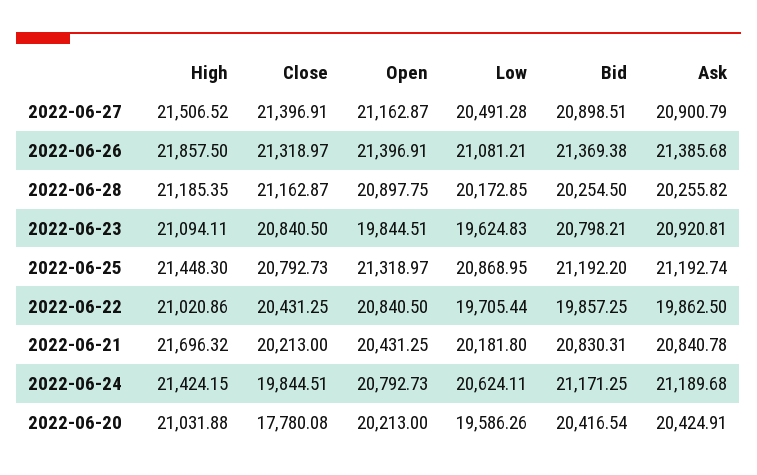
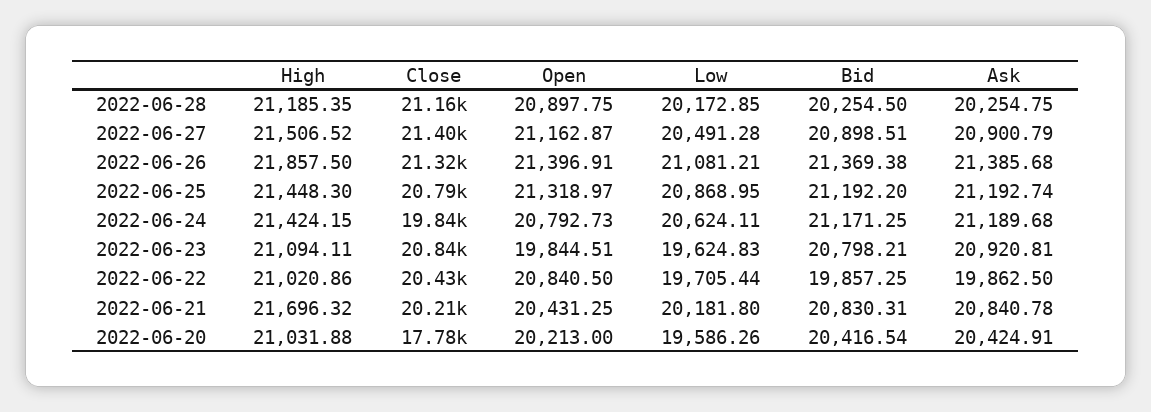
  {
    "High": {
      "2022-06-27": 21506.52,
      "2022-06-26": 21857.5,
      "2022-06-28": 21185.35,
      "2022-06-23": 21094.11,
      "2022-06-25": 21448.3,
      "2022-06-22": 21020.86,
      "2022-06-21": 21696.32,
      "2022-06-24": 21424.15,
      "2022-06-20": 21031.88
    },
    "Close": {
      "2022-06-27": 21396.91,
      "2022-06-26": 21318.97,
      "2022-06-28": 21162.87,
      "2022-06-23": 20840.5,
      "2022-06-25": 20792.73,
      "2022-06-22": 20431.25,
      "2022-06-21": 20213,
      "2022-06-24": 19844.51,
      "2022-06-20": 17780.08
    },
    "Open": {
      "2022-06-27": 21162.87,
      "2022-06-26": 21396.91,
      "2022-06-28": 20897.75,
      "2022-06-23": 19844.51,
      "2022-06-25": 21318.97,
      "2022-06-22": 20840.5,
      "2022-06-21": 20431.25,
      "2022-06-24": 20792.73,
      "2022-06-20": 20213
    },
    "Low": {
      "2022-06-27": 20491.28,
      "2022-06-26": 21081.21,
      "2022-06-28": 20172.85,
      "2022-06-23": 19624.83,
      "2022-06-25": 20868.95,
      "2022-06-22": 19705.44,
      "2022-06-21": 20181.8,
      "2022-06-24": 20624.11,
      "2022-06-20": 19586.26
    },
    "Bid": {
      "2022-06-27": 20898.51,
      "2022-06-26": 21369.38,
      "2022-06-28": 20254.5,
      "2022-06-23": 20798.21,
      "2022-06-25": 21192.2,
      "2022-06-22": 19857.25,
      "2022-06-21": 20830.31,
      "2022-06-24": 21171.25,
      "2022-06-20": 20416.54
    },
    "Ask": {
      "2022-06-27": 20900.79,
      "2022-06-26": 21385.68,
-     "2022-06-28": 20255.82,
+     "2022-06-28": 20254.75,
      "2022-06-23": 20920.81,
      "2022-06-25": 21192.74,
      "2022-06-22": 19862.5,
      "2022-06-21": 20840.78,
      "2022-06-24": 21189.68,
      "2022-06-20": 20424.91
    }
  }

